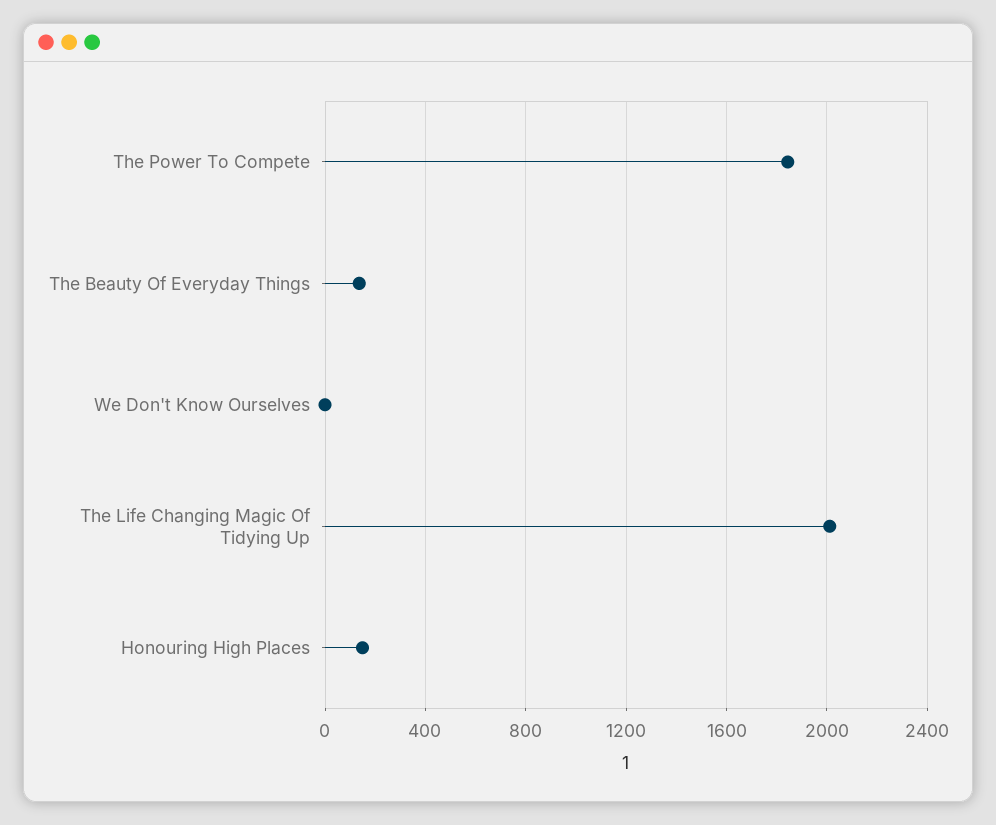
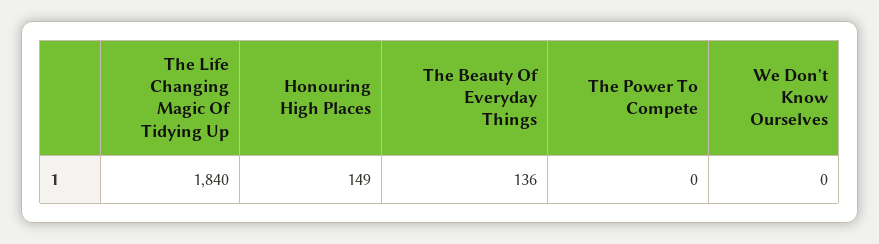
  {
-   "The Power To Compete": 1850,
+   "The Power To Compete": 0,
    "The Beauty Of Everyday Things": 136,
    "We Don't Know Ourselves": 0,
-   "The Life Changing Magic Of Tidying Up": 2000,
+   "The Life Changing Magic Of Tidying Up": 1840,
    "Honouring High Places": 149
  }

